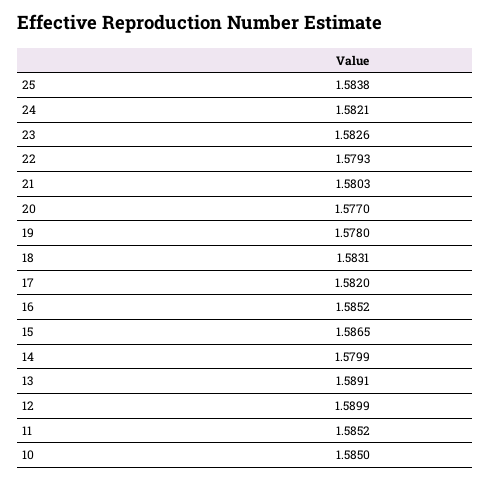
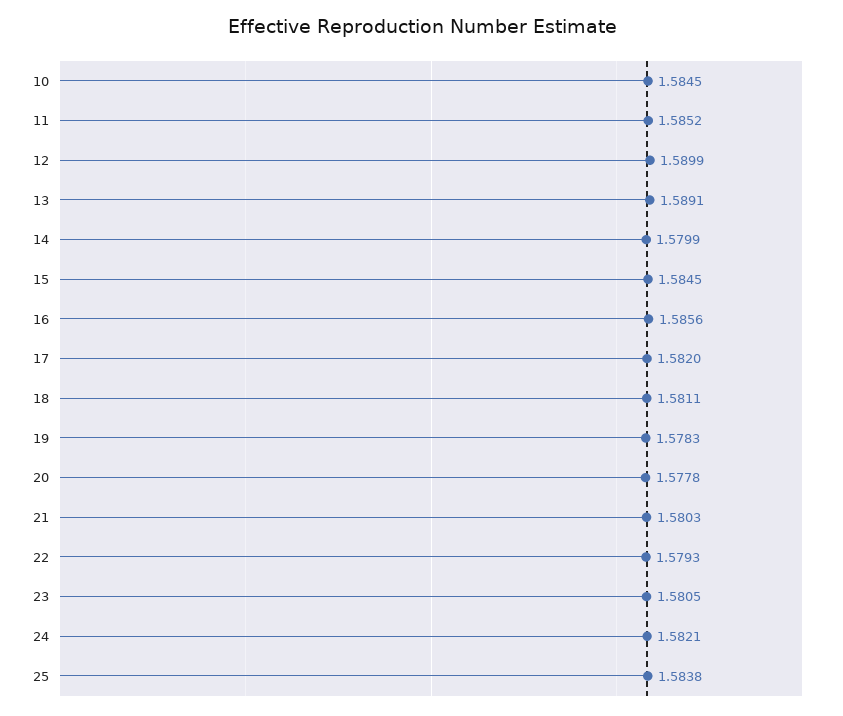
  {
    "25": 1.5838,
    "24": 1.5821,
-   "23": 1.5826,
+   "23": 1.5805,
    "22": 1.5793,
    "21": 1.5803,
-   "20": 1.577,
+   "20": 1.5778,
-   "19": 1.578,
+   "19": 1.5783,
-   "18": 1.5831,
+   "18": 1.5811,
    "17": 1.582,
-   "16": 1.5852,
+   "16": 1.5856,
-   "15": 1.5865,
+   "15": 1.5845,
    "14": 1.5799,
    "13": 1.5891,
    "12": 1.5899,
    "11": 1.5852,
-   "10": 1.585
+   "10": 1.5845
  }

